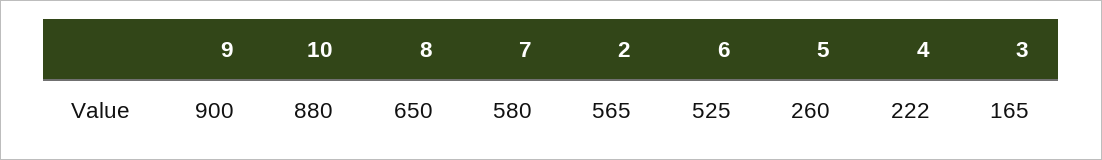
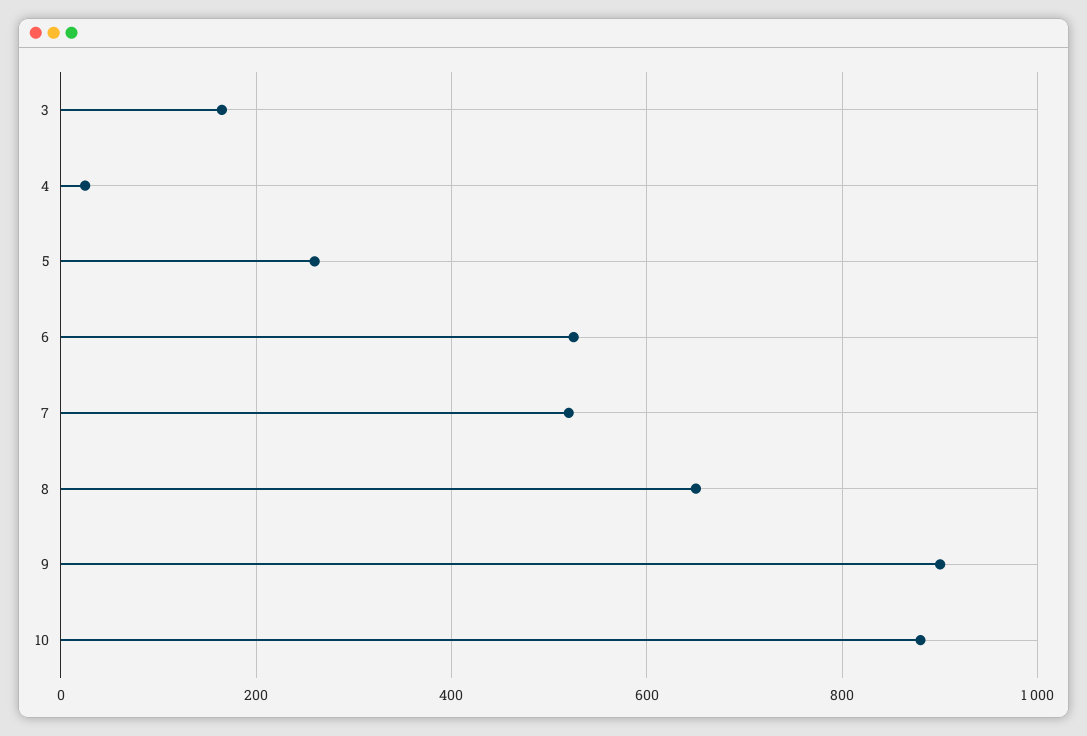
  {
    "9": 900,
    "10": 880,
    "8": 650,
-   "7": 580,
+   "7": 520,
-   "2": 565,
    "6": 525,
    "5": 260,
-   "4": 222,
+   "4": 20,
    "3": 165
  }

